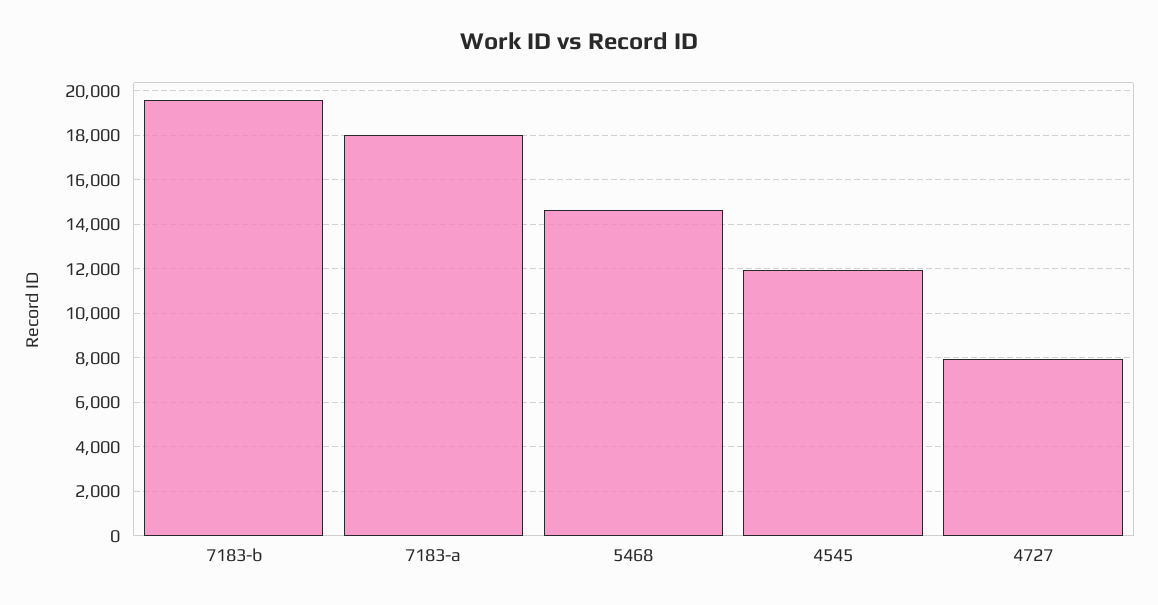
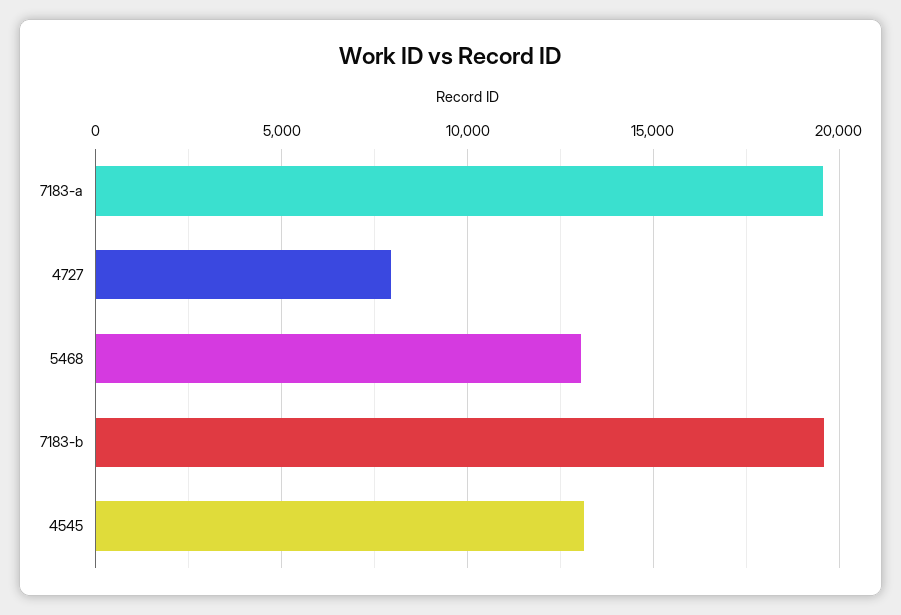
  {
    "7183-b": 19500,
-   "7183-a": 18000,
+   "7183-a": 19500,
-   "5468": 14500,
+   "5468": 13000,
-   "4545": 12000,
+   "4545": 13000,
    "4727": 8000
  }

